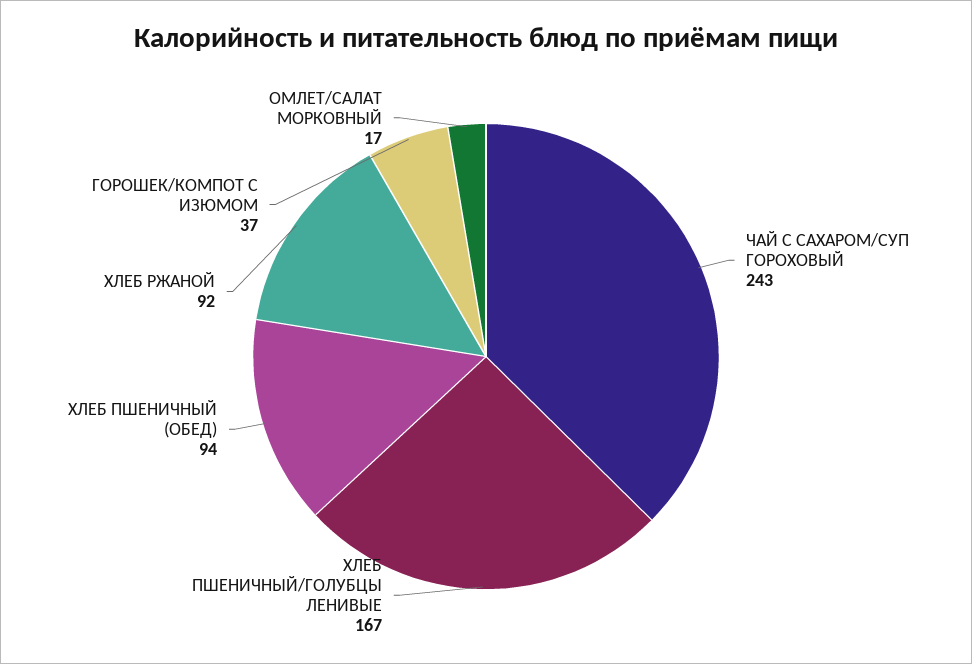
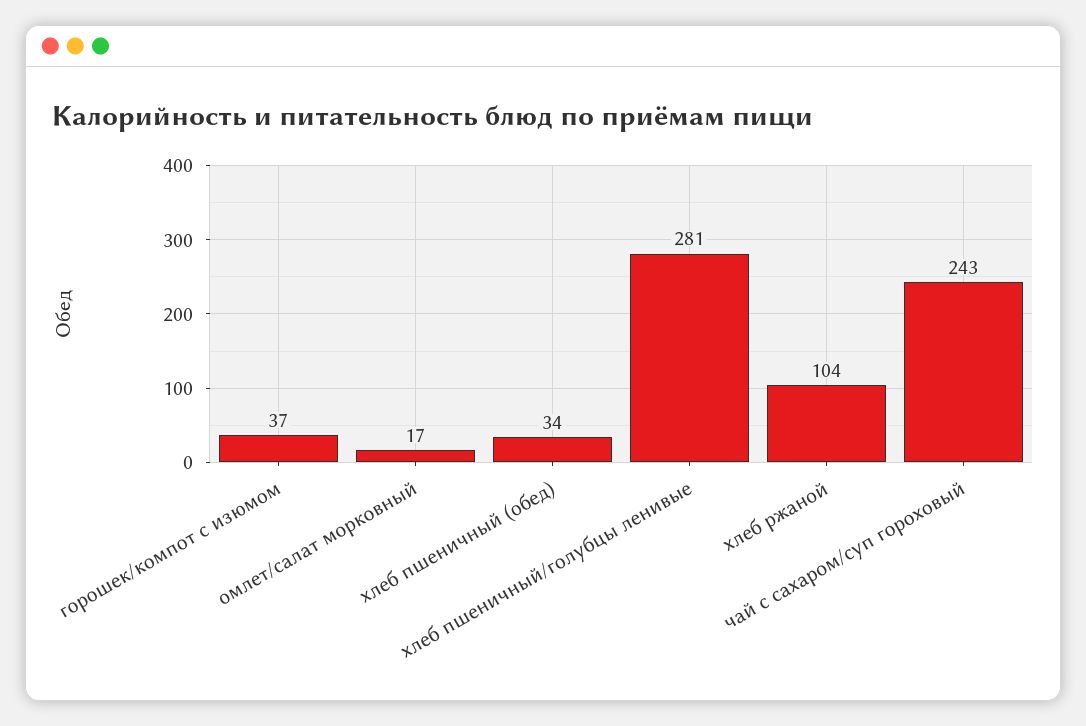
  {
    "ЧАЙ С САХАРОМ/СУП ГОРОХОВЫЙ": 243,
-   "ХЛЕБ ПШЕНИЧНЫЙ/ГОЛУБЦЫ ЛЕНИВЫЕ": 167,
+   "ХЛЕБ ПШЕНИЧНЫЙ/ГОЛУБЦЫ ЛЕНИВЫЕ": 281,
-   "ХЛЕБ ПШЕНИЧНЫЙ (ОБЕД)": 94,
+   "ХЛЕБ ПШЕНИЧНЫЙ (ОБЕД)": 34,
-   "ХЛЕБ РЖАНОЙ": 92,
+   "ХЛЕБ РЖАНОЙ": 104,
    "ГОРОШЕК/КОМПОТ С ИЗЮМОМ": 37,
    "ОМЛЕТ/САЛАТ МОРКОВНЫЙ": 17
  }

